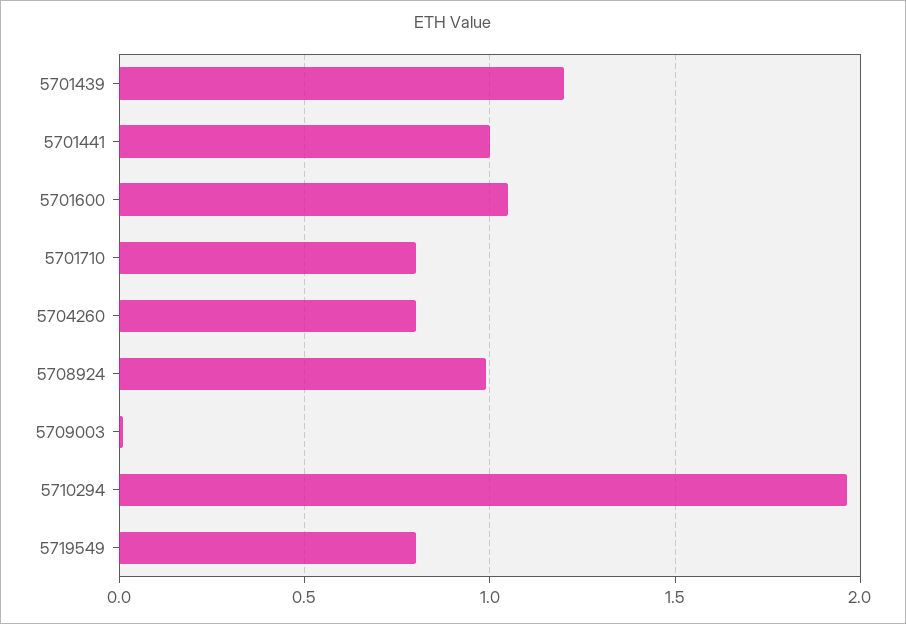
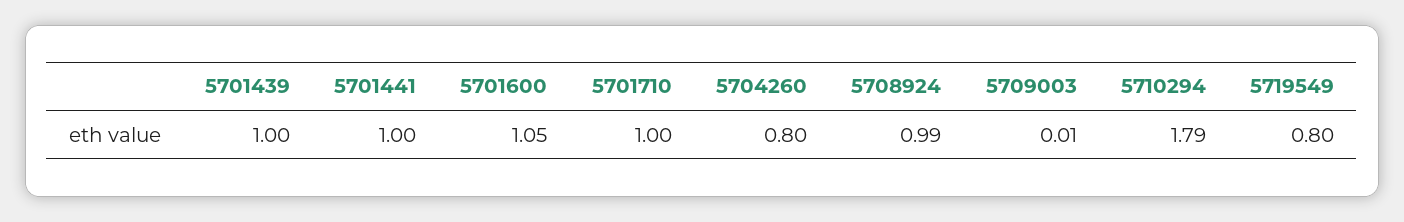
  {
-   "5701439": 1.2,
+   "5701439": 1,
    "5701441": 1,
    "5701600": 1.05,
-   "5701710": 0.8,
+   "5701710": 1,
    "5704260": 0.8,
    "5708924": 0.99,
    "5709003": 0.01,
-   "5710294": 1.95,
+   "5710294": 1.79,
    "5719549": 0.8
  }

